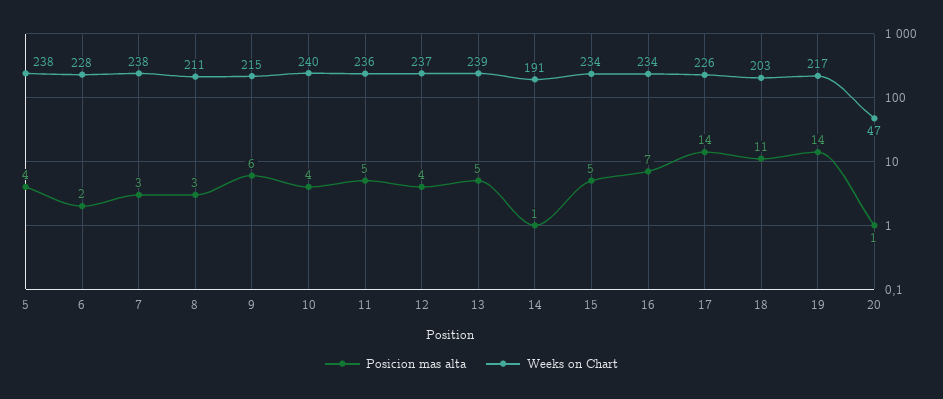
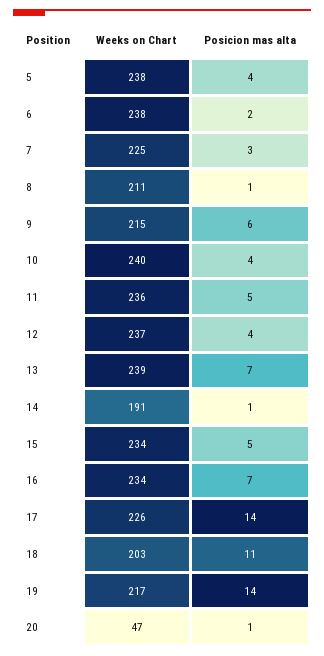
  {
    "Posicion mas alta": {
      "5": 4,
      "6": 2,
      "7": 3,
-     "8": 3,
+     "8": 1,
      "9": 6,
      "10": 4,
      "11": 5,
      "12": 4,
-     "13": 5,
+     "13": 7,
      "14": 1,
      "15": 5,
      "16": 7,
      "17": 14,
      "18": 11,
      "19": 14,
      "20": 1
    },
    "Weeks on Chart": {
      "5": 238,
-     "6": 228,
+     "6": 238,
-     "7": 238,
+     "7": 225,
      "8": 211,
      "9": 215,
      "10": 240,
      "11": 236,
      "12": 237,
      "13": 239,
      "14": 191,
      "15": 234,
      "16": 234,
      "17": 226,
      "18": 203,
      "19": 217,
      "20": 47
    }
  }

